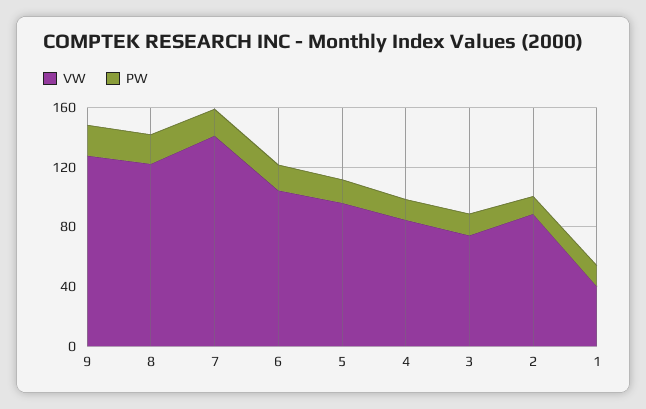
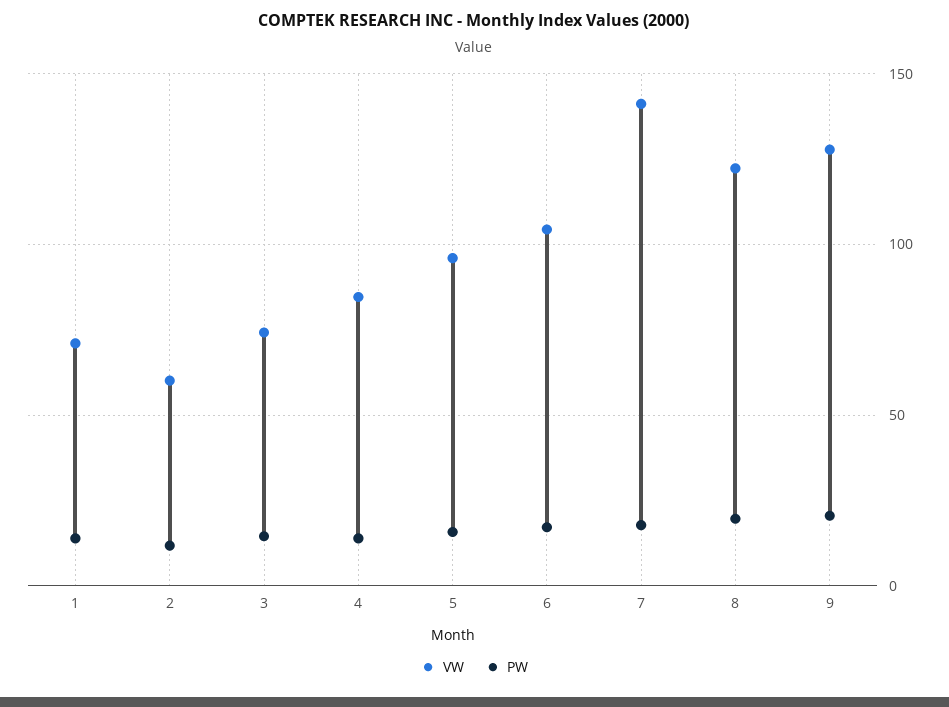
  {
    "VW": {
      "9": 130,
      "8": 120,
      "7": 140,
      "6": 105,
      "5": 95,
      "4": 85,
      "3": 75,
-     "2": 90,
+     "2": 60,
-     "1": 40
+     "1": 70
    },
    "PW": {
      "9": 20,
      "8": 20,
      "7": 20,
      "6": 15,
      "5": 15,
      "4": 15,
      "3": 15,
      "2": 10,
      "1": 15
    }
  }

